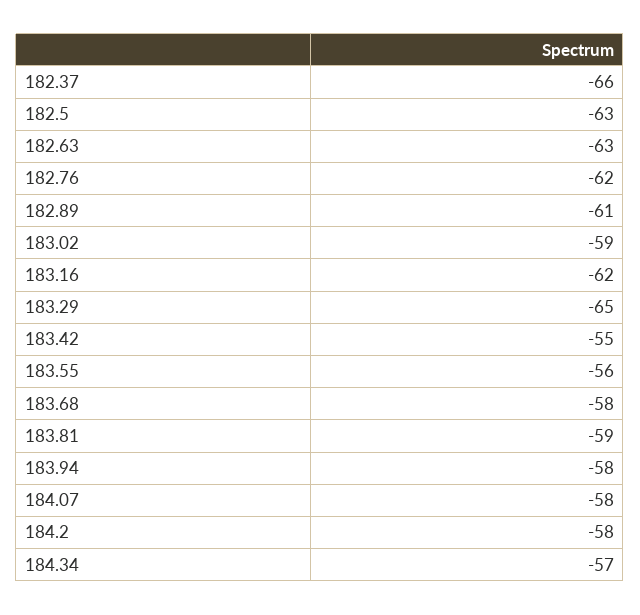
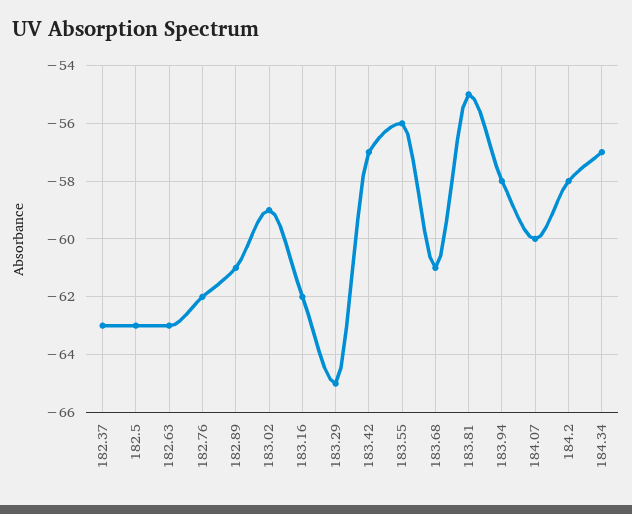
  {
-   "182.37": -66,
+   "182.37": -63,
    "182.5": -63,
    "182.63": -63,
    "182.76": -62,
    "182.89": -61,
    "183.02": -59,
    "183.16": -62,
    "183.29": -65,
-   "183.42": -55,
+   "183.42": -57,
    "183.55": -56,
-   "183.68": -58,
+   "183.68": -61,
-   "183.81": -59,
+   "183.81": -55,
    "183.94": -58,
-   "184.07": -58,
+   "184.07": -60,
    "184.2": -58,
    "184.34": -57
  }

